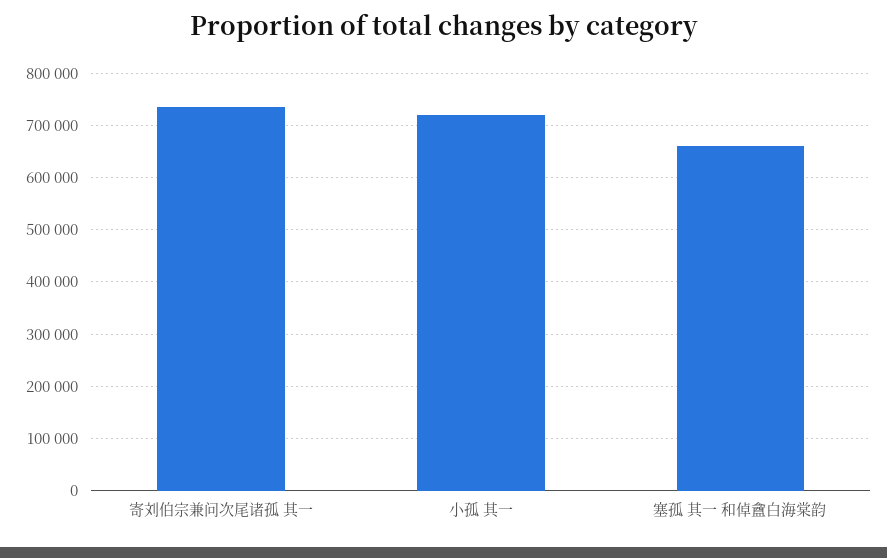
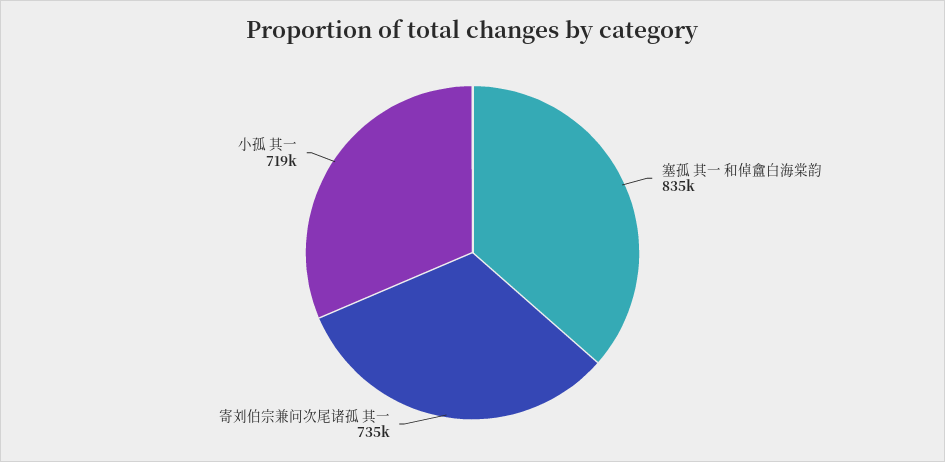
  {
    "寄刘伯宗兼问次尾诸孤 其一": 735000,
    "小孤 其一": 719000,
-   "塞孤 其一 和倬盦白海棠韵": 660000
+   "塞孤 其一 和倬盦白海棠韵": 835000
  }

